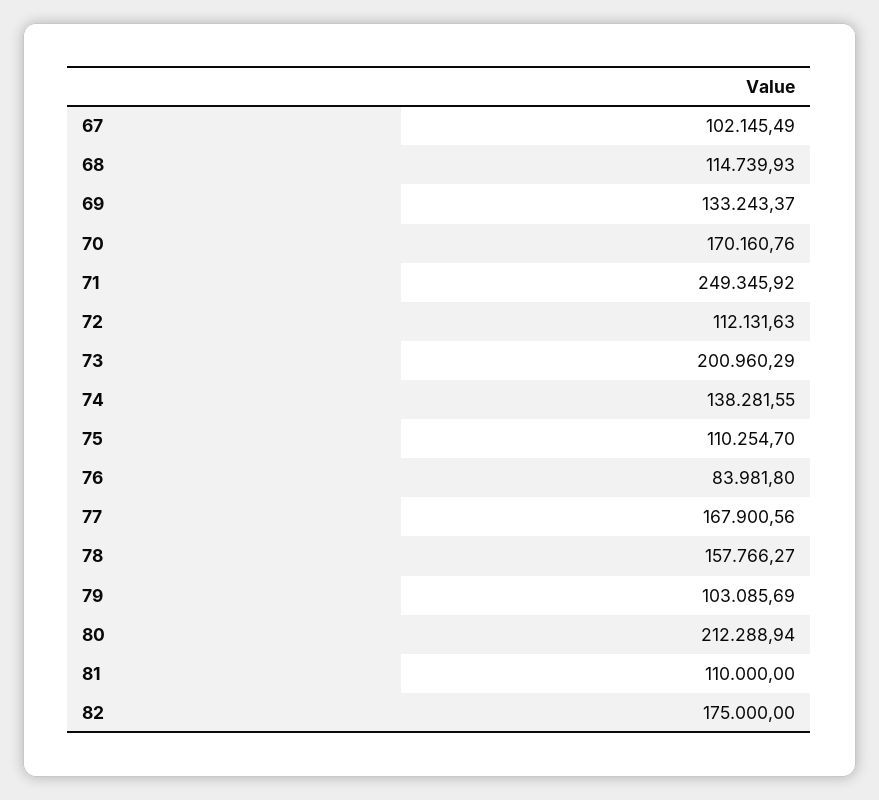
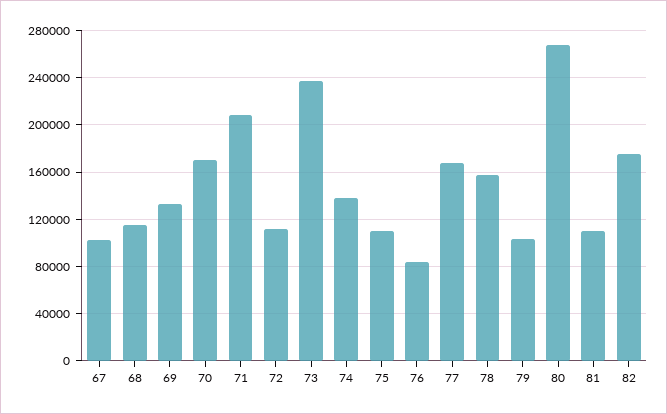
  {
    "67": 102145.49,
    "68": 114739.93,
    "69": 133243.37,
    "70": 170160.76,
-   "71": 249345.92,
+   "71": 210000,
    "72": 112131.63,
-   "73": 200960.29,
+   "73": 240000,
    "74": 138281.55,
    "75": 110254.7,
    "76": 83981.8,
    "77": 167900.56,
    "78": 157766.27,
    "79": 103085.69,
-   "80": 212288.94,
+   "80": 270000,
    "81": 110000,
    "82": 175000
  }

